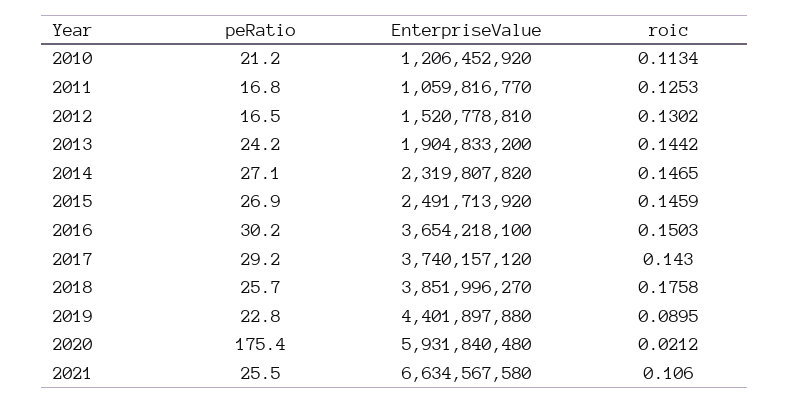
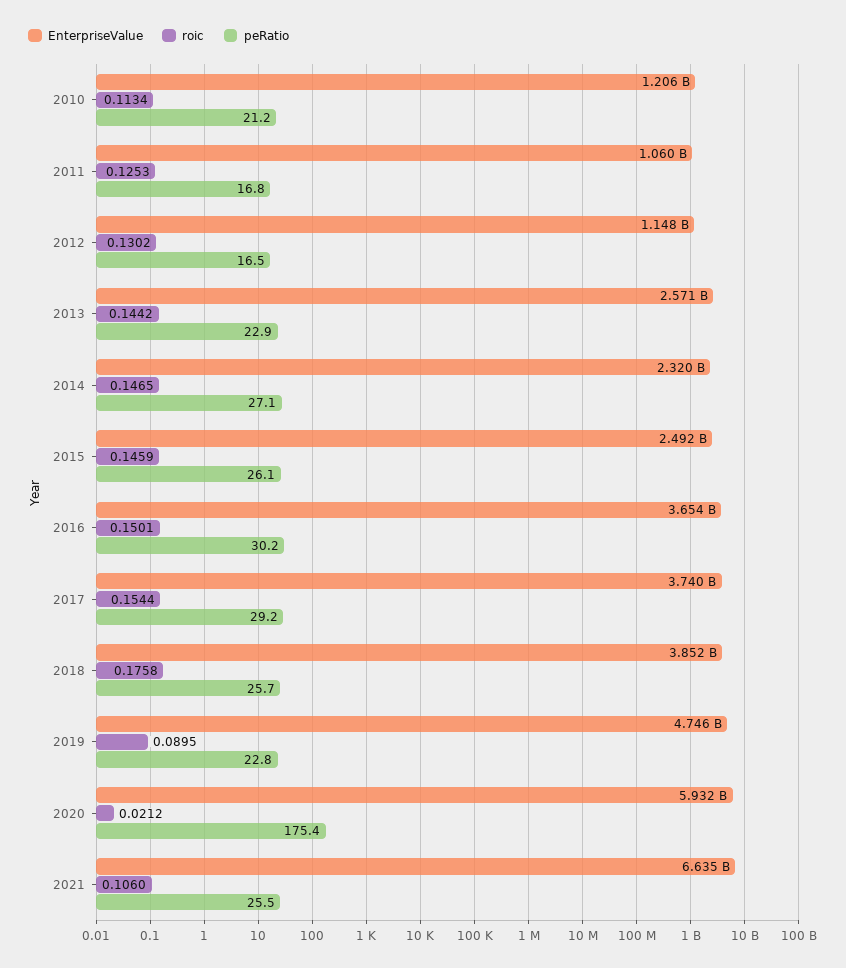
  {
    "peRatio": {
      "2010": 21.2,
      "2011": 16.8,
      "2012": 16.5,
-     "2013": 24.2,
+     "2013": 22.9,
      "2014": 27.1,
-     "2015": 26.9,
+     "2015": 26.1,
      "2016": 30.2,
      "2017": 29.2,
      "2018": 25.7,
      "2019": 22.8,
      "2020": 175.4,
      "2021": 25.5
    },
    "EnterpriseValue": {
      "2010": 1206452920,
      "2011": 1059816770,
-     "2012": 1520778810,
+     "2012": 1148000000,
-     "2013": 1904833200,
+     "2013": 2571000000,
      "2014": 2319807820,
      "2015": 2491713920,
      "2016": 3654218100,
      "2017": 3740157120,
      "2018": 3851996270,
-     "2019": 4401897880,
+     "2019": 4746000000,
      "2020": 5931840480,
      "2021": 6634567580
    },
    "roic": {
      "2010": 0.1134,
      "2011": 0.1253,
      "2012": 0.1302,
      "2013": 0.1442,
      "2014": 0.1465,
      "2015": 0.1459,
-     "2016": 0.1503,
+     "2016": 0.1501,
-     "2017": 0.143,
+     "2017": 0.1544,
      "2018": 0.1758,
      "2019": 0.0895,
      "2020": 0.0212,
      "2021": 0.106
    }
  }

